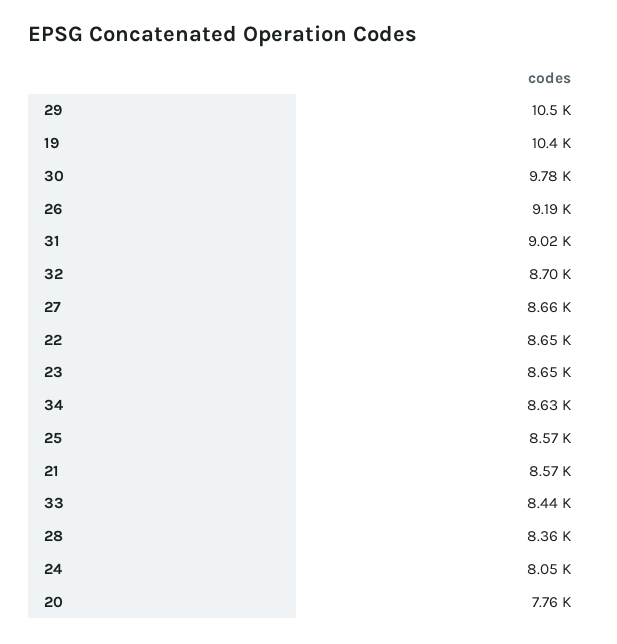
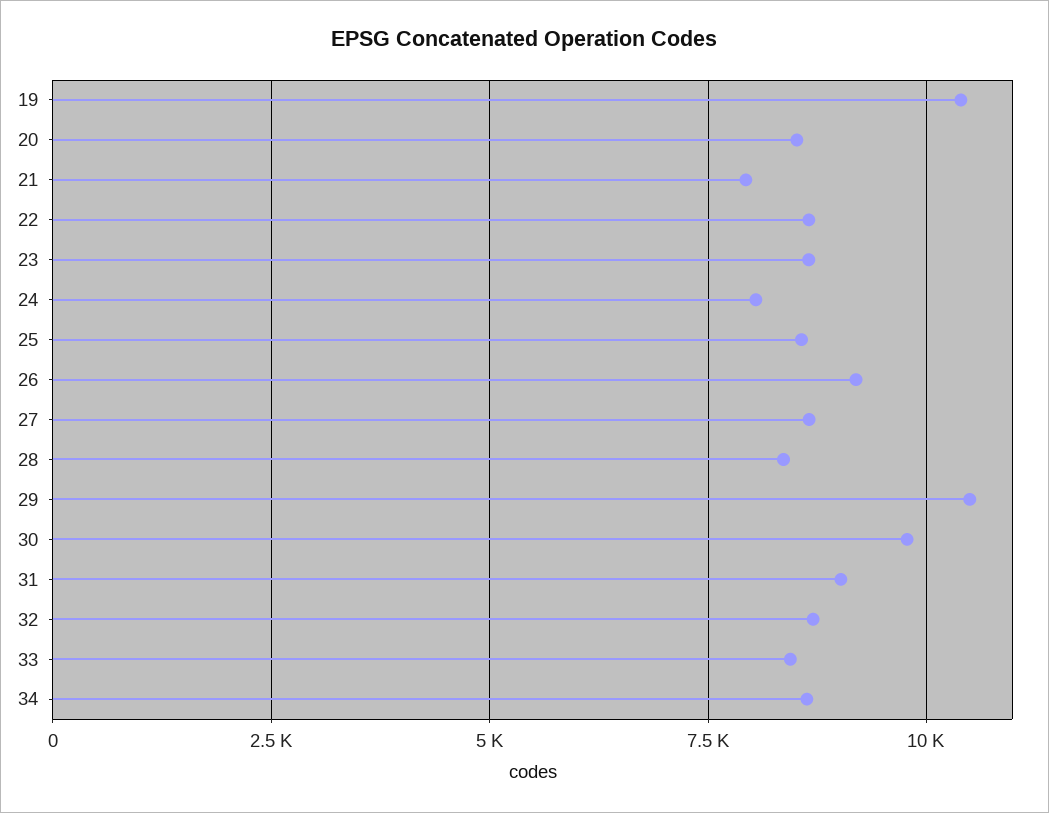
  {
    "29": 10500,
    "19": 10400,
    "30": 9780,
    "26": 9190,
    "31": 9020,
    "32": 8700,
    "27": 8660,
    "22": 8650,
    "23": 8650,
    "34": 8630,
    "25": 8570,
-   "21": 8570,
+   "21": 8000,
    "33": 8440,
    "28": 8360,
    "24": 8050,
-   "20": 7760
+   "20": 8500
  }

